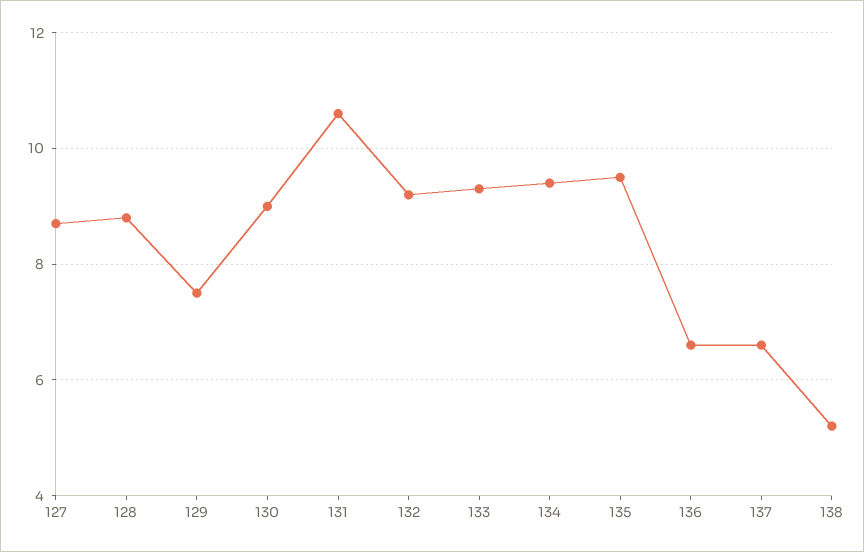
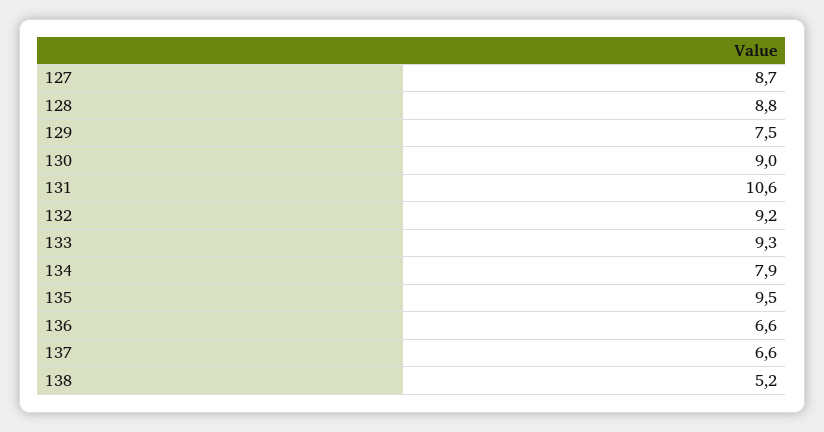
  {
    "127": 8.7,
    "128": 8.8,
    "129": 7.5,
    "130": 9,
    "131": 10.6,
    "132": 9.2,
    "133": 9.3,
-   "134": 9.5,
+   "134": 7.9,
    "135": 9.5,
    "136": 6.6,
    "137": 6.6,
    "138": 5.2
  }

